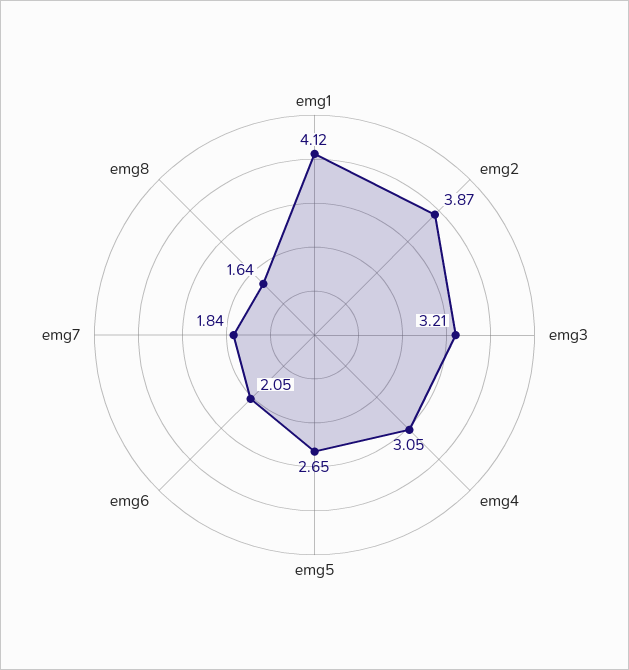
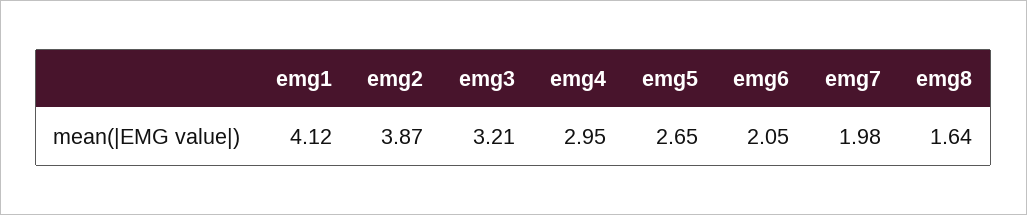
  {
    "emg1": 4.12,
    "emg2": 3.87,
    "emg3": 3.21,
-   "emg4": 3.05,
+   "emg4": 2.95,
    "emg5": 2.65,
    "emg6": 2.05,
-   "emg7": 1.84,
+   "emg7": 1.98,
    "emg8": 1.64
  }

